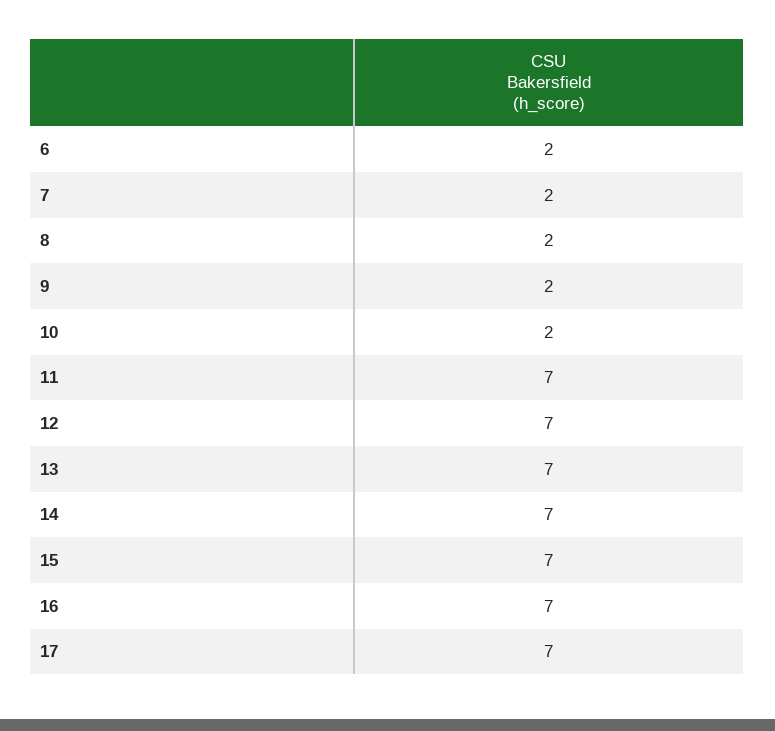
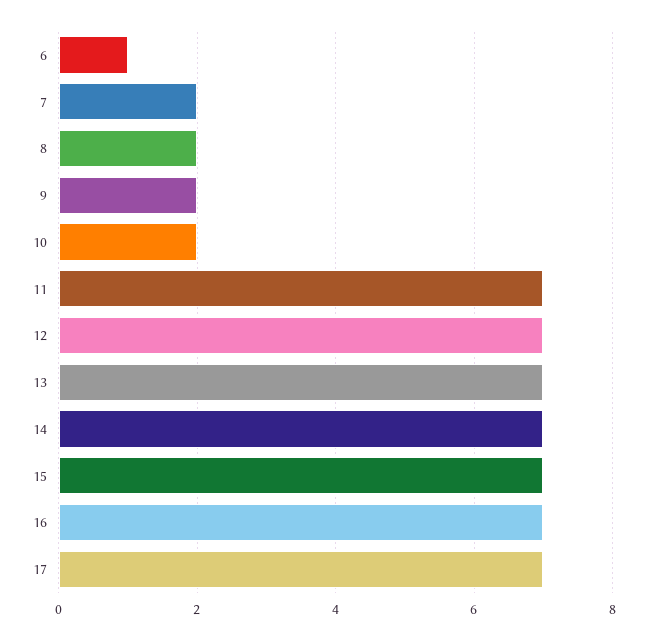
  {
-   "6": 2,
+   "6": 1,
    "7": 2,
    "8": 2,
    "9": 2,
    "10": 2,
    "11": 7,
    "12": 7,
    "13": 7,
    "14": 7,
    "15": 7,
    "16": 7,
    "17": 7
  }

